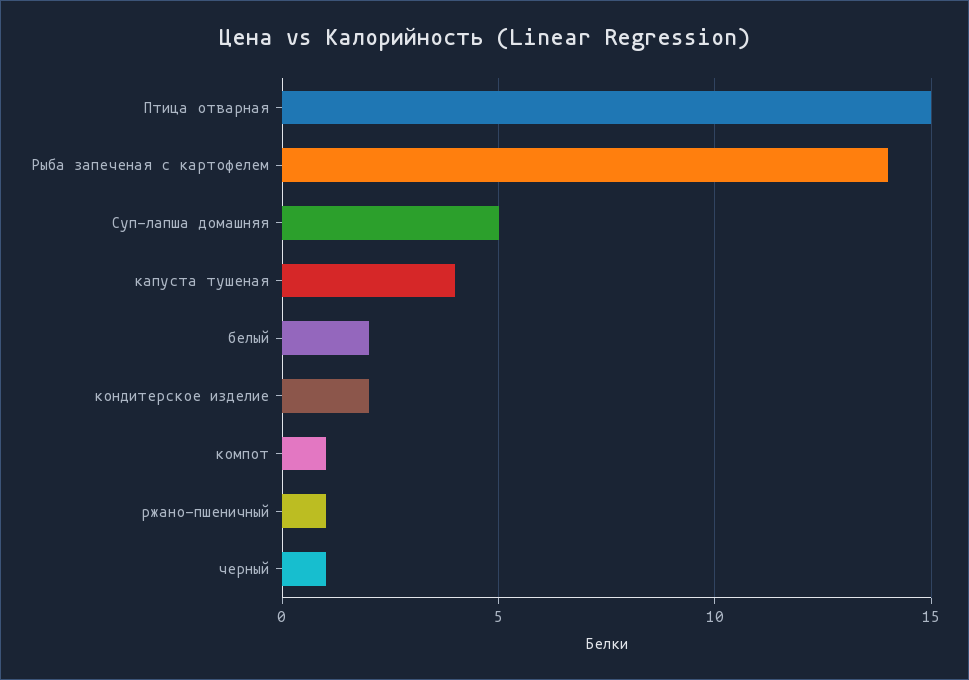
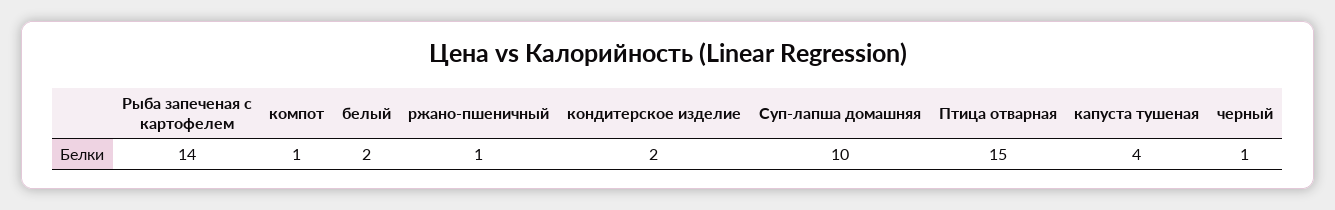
  {
    "Птица отварная": 15,
    "Рыба запеченая с картофелем": 14,
-   "Суп-лапша домашняя": 5,
+   "Суп-лапша домашняя": 10,
    "капуста тушеная": 4,
    "белый": 2,
    "кондитерское изделие": 2,
    "компот": 1,
    "ржано-пшеничный": 1,
    "черный": 1
  }

